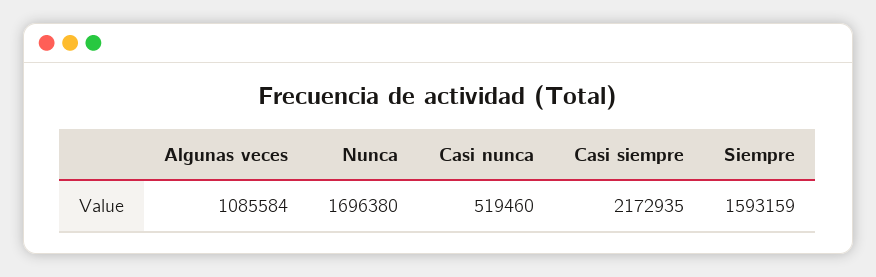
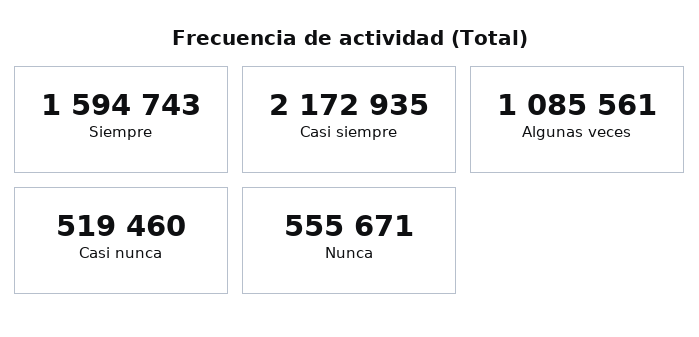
  {
-   "Algunas veces": 1085584,
+   "Algunas veces": 1085561,
-   "Nunca": 1696380,
+   "Nunca": 555671,
    "Casi nunca": 519460,
    "Casi siempre": 2172935,
-   "Siempre": 1593159
+   "Siempre": 1594743
  }

